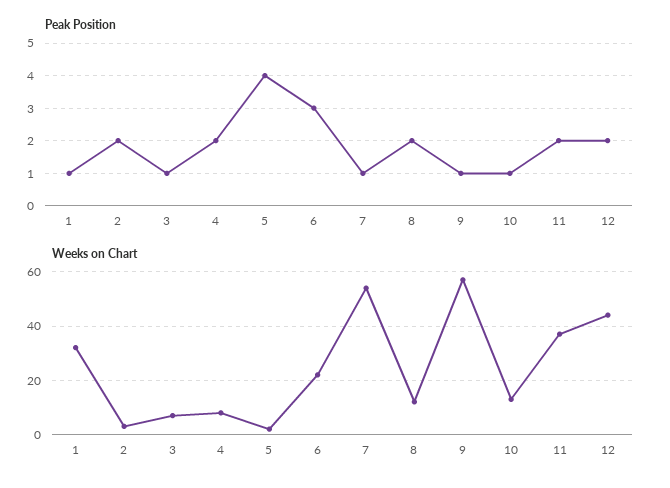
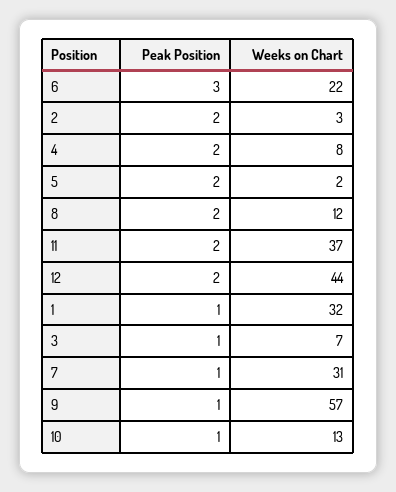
  {
    "Peak Position": {
      "1": 1,
      "2": 2,
      "3": 1,
      "4": 2,
-     "5": 4,
+     "5": 2,
      "6": 3,
      "7": 1,
      "8": 2,
      "9": 1,
      "10": 1,
      "11": 2,
      "12": 2
    },
    "Weeks on Chart": {
      "1": 32,
      "2": 3,
      "3": 7,
      "4": 8,
      "5": 2,
      "6": 22,
-     "7": 55,
+     "7": 31,
      "8": 12,
      "9": 57,
      "10": 13,
      "11": 37,
      "12": 44
    }
  }

